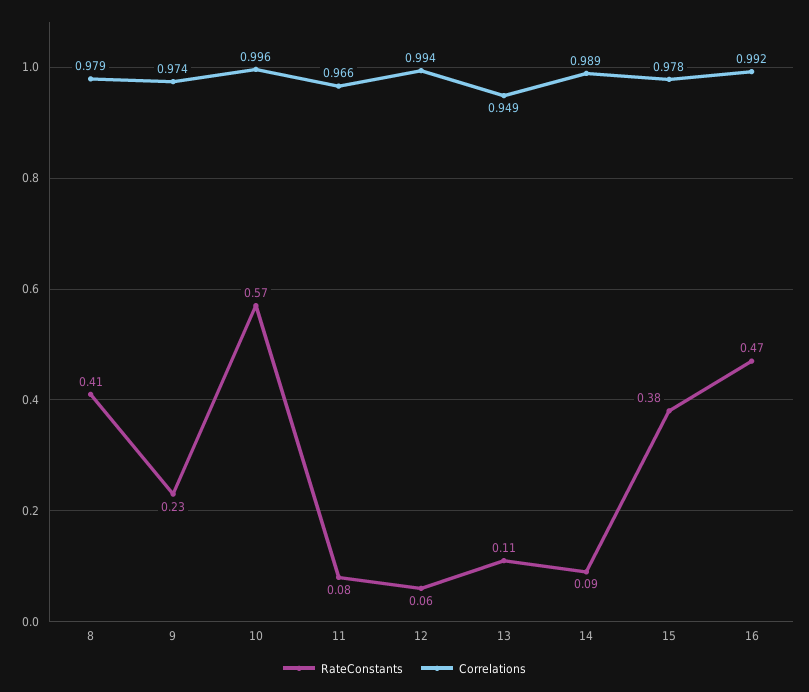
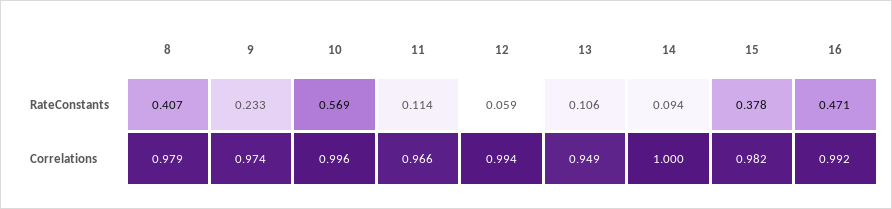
  {
    "RateConstants": {
      "8": 0.407,
      "9": 0.233,
      "10": 0.569,
-     "11": 0.08,
+     "11": 0.114,
      "12": 0.059,
      "13": 0.106,
      "14": 0.094,
      "15": 0.378,
      "16": 0.471
    },
    "Correlations": {
      "8": 0.979,
      "9": 0.974,
      "10": 0.996,
      "11": 0.966,
      "12": 0.994,
      "13": 0.949,
-     "14": 0.989,
+     "14": 1,
-     "15": 0.978,
+     "15": 0.982,
      "16": 0.992
    }
  }

